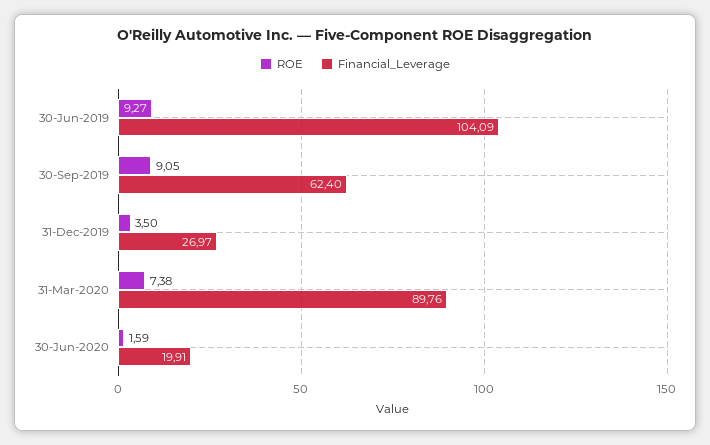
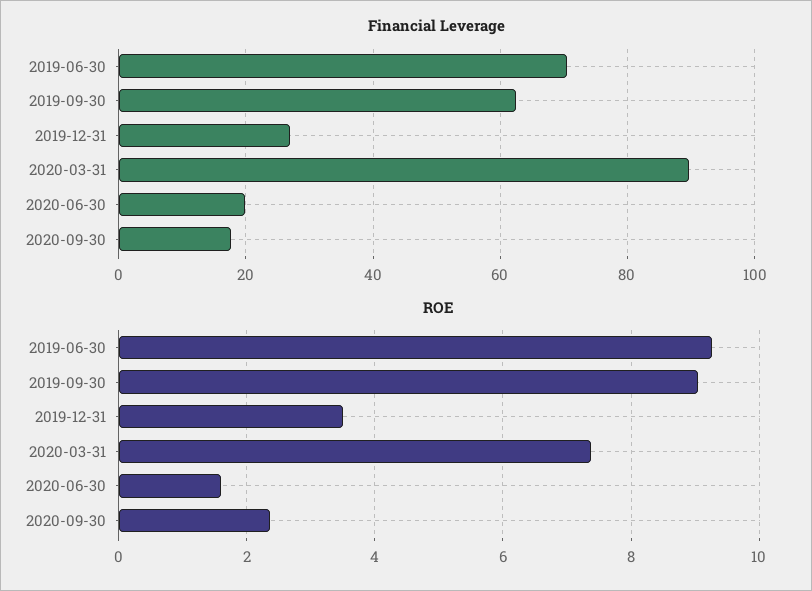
  {
    "ROE": {
      "30-Jun-2019": 9.27,
      "30-Sep-2019": 9.05,
      "31-Dec-2019": 3.5,
      "31-Mar-2020": 7.38,
-     "30-Jun-2020": 1.59
+     "30-Jun-2020": 1.59,
+     "2020-09-30": 2.4
    },
    "Financial_Leverage": {
-     "30-Jun-2019": 104.09,
+     "30-Jun-2019": 70,
      "30-Sep-2019": 62.4,
      "31-Dec-2019": 26.97,
      "31-Mar-2020": 89.76,
-     "30-Jun-2020": 19.91
+     "30-Jun-2020": 19.91,
+     "2020-09-30": 18
    }
  }

